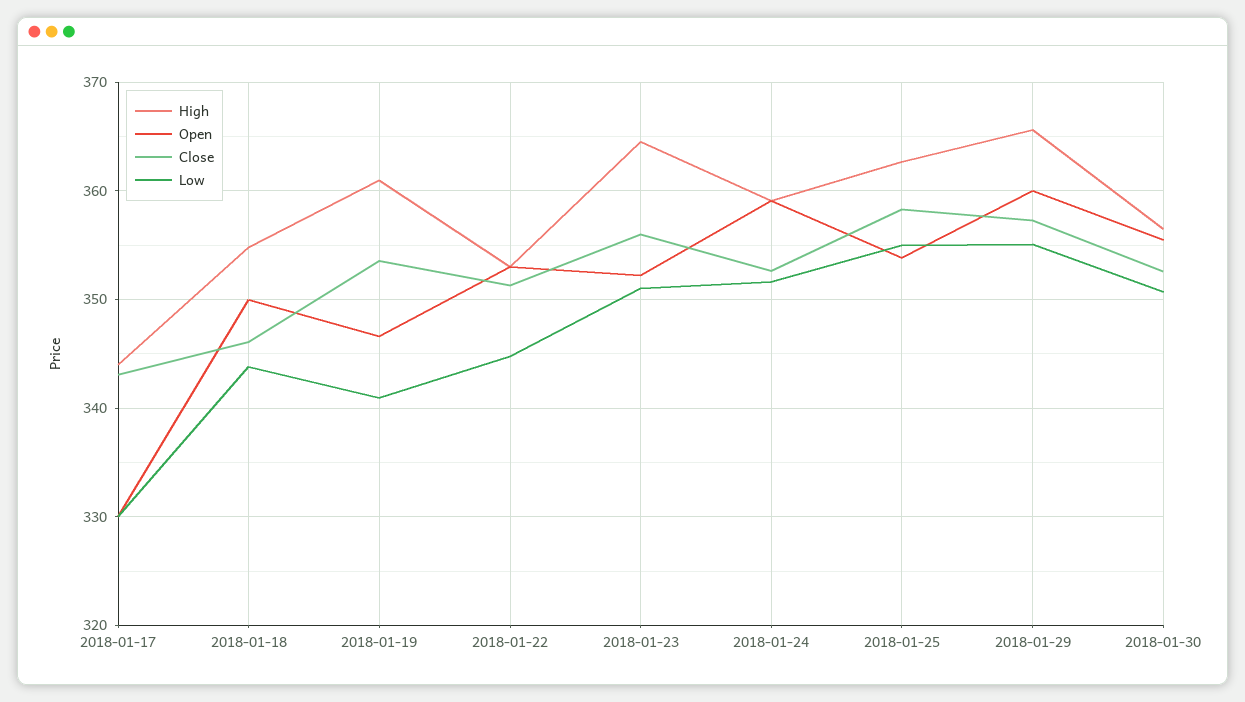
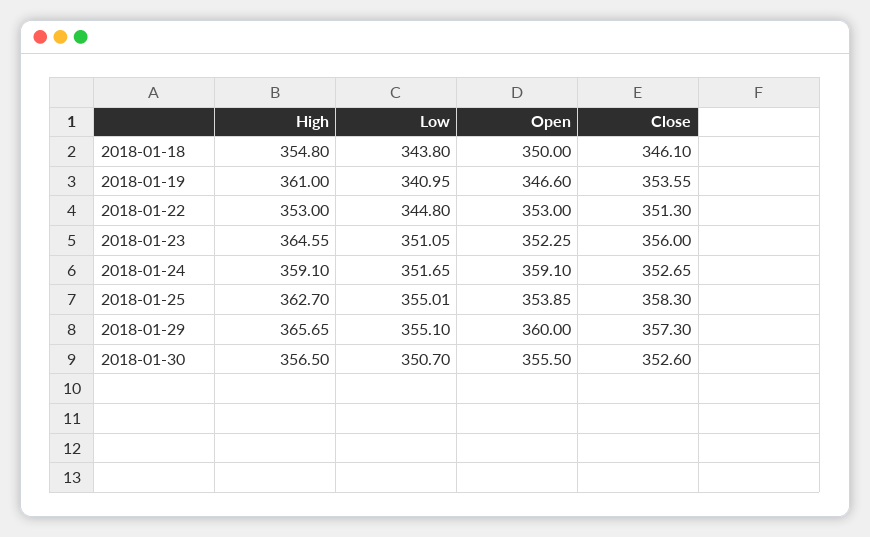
  {
    "High": {
-     "2018-01-17": 344,
      "2018-01-18": 354.8,
      "2018-01-19": 361,
      "2018-01-22": 353,
      "2018-01-23": 364.55,
      "2018-01-24": 359.1,
      "2018-01-25": 362.7,
      "2018-01-29": 365.65,
      "2018-01-30": 356.5
    },
    "Open": {
-     "2018-01-17": 330,
      "2018-01-18": 350,
      "2018-01-19": 346.6,
      "2018-01-22": 353,
      "2018-01-23": 352.25,
      "2018-01-24": 359.1,
      "2018-01-25": 353.85,
      "2018-01-29": 360,
      "2018-01-30": 355.5
    },
    "Close": {
-     "2018-01-17": 343,
      "2018-01-18": 346.1,
      "2018-01-19": 353.55,
      "2018-01-22": 351.3,
      "2018-01-23": 356,
      "2018-01-24": 352.65,
      "2018-01-25": 358.3,
      "2018-01-29": 357.3,
      "2018-01-30": 352.6
    },
    "Low": {
-     "2018-01-17": 330,
      "2018-01-18": 343.8,
      "2018-01-19": 340.95,
      "2018-01-22": 344.8,
      "2018-01-23": 351.05,
      "2018-01-24": 351.65,
      "2018-01-25": 355.01,
      "2018-01-29": 355.1,
      "2018-01-30": 350.7
    }
  }

